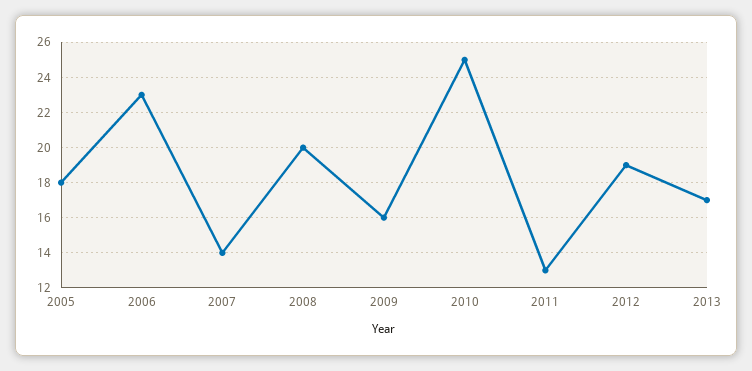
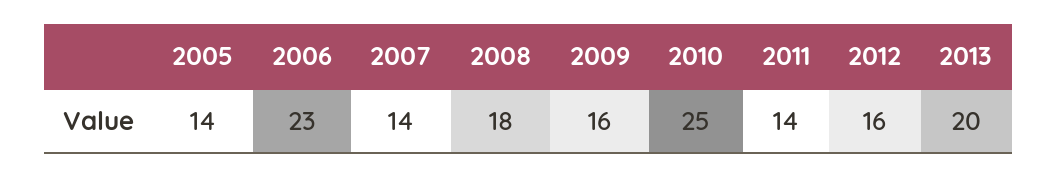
  {
-   "2005": 18,
+   "2005": 14,
    "2006": 23,
    "2007": 14,
-   "2008": 20,
+   "2008": 18,
    "2009": 16,
    "2010": 25,
-   "2011": 13,
+   "2011": 14,
-   "2012": 19,
+   "2012": 16,
-   "2013": 17
+   "2013": 20
  }

